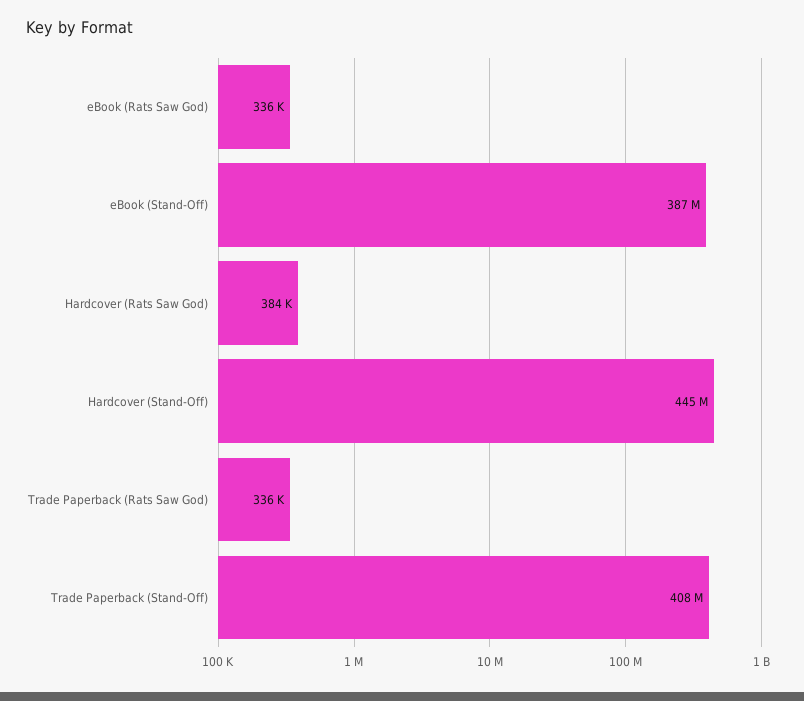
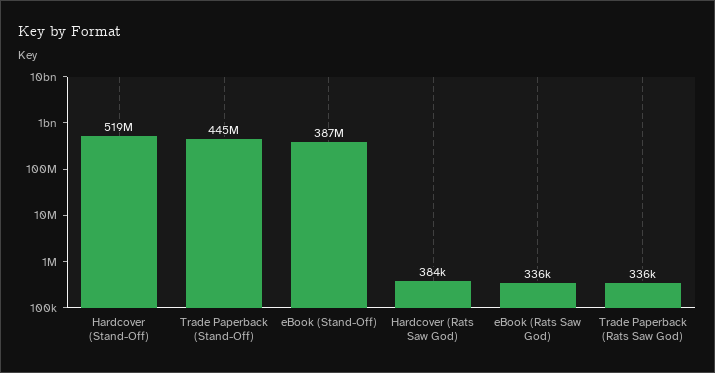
  {
    "eBook (Rats Saw God)": 336000,
    "eBook (Stand-Off)": 387000000,
    "Hardcover (Rats Saw God)": 384000,
-   "Hardcover (Stand-Off)": 445000000,
+   "Hardcover (Stand-Off)": 519000000,
    "Trade Paperback (Rats Saw God)": 336000,
-   "Trade Paperback (Stand-Off)": 408000000
+   "Trade Paperback (Stand-Off)": 445000000
  }

